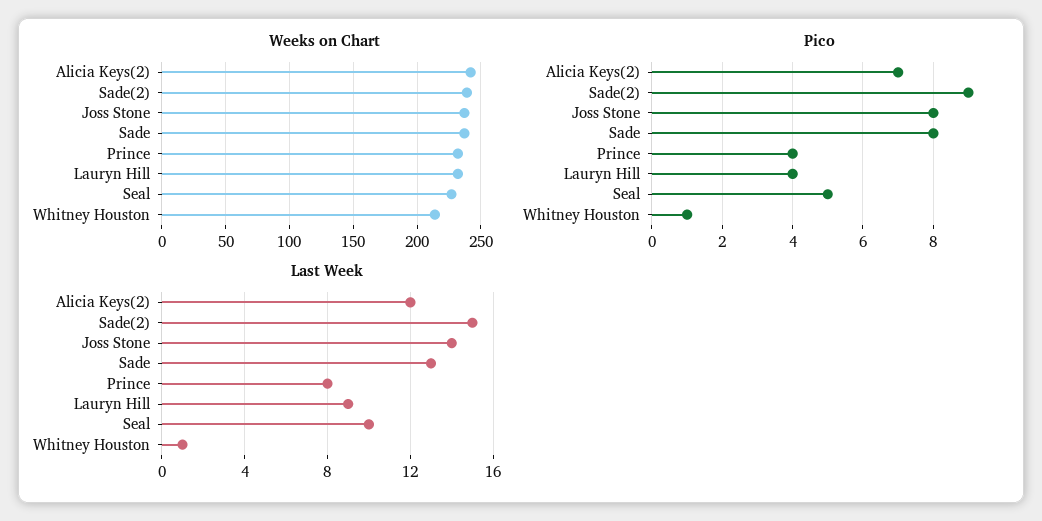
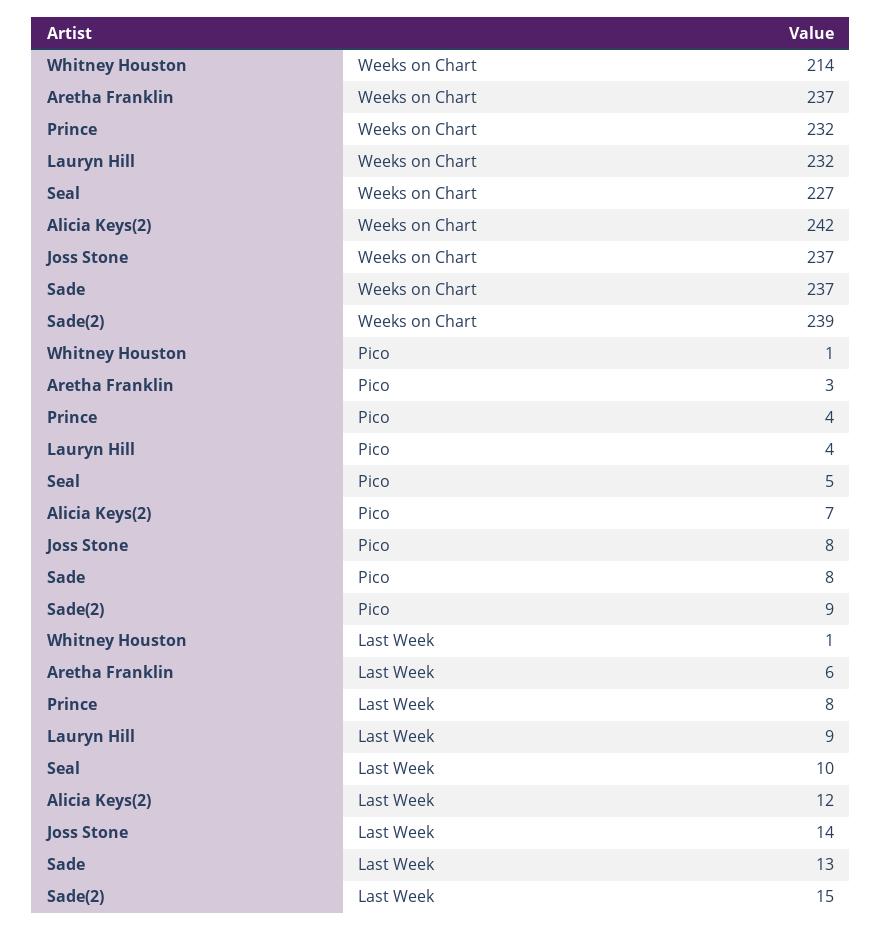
  {
    "Weeks on Chart": {
      "Alicia Keys(2)": 242,
      "Sade(2)": 239,
      "Joss Stone": 237,
      "Sade": 237,
      "Prince": 232,
      "Lauryn Hill": 232,
      "Seal": 227,
-     "Whitney Houston": 214
+     "Whitney Houston": 214,
+     "Aretha Franklin": 237
    },
    "Pico": {
      "Alicia Keys(2)": 7,
      "Sade(2)": 9,
      "Joss Stone": 8,
      "Sade": 8,
      "Prince": 4,
      "Lauryn Hill": 4,
      "Seal": 5,
-     "Whitney Houston": 1
+     "Whitney Houston": 1,
+     "Aretha Franklin": 3
    },
    "Last Week": {
      "Alicia Keys(2)": 12,
      "Sade(2)": 15,
      "Joss Stone": 14,
      "Sade": 13,
      "Prince": 8,
      "Lauryn Hill": 9,
      "Seal": 10,
-     "Whitney Houston": 1
+     "Whitney Houston": 1,
+     "Aretha Franklin": 6
    }
  }

